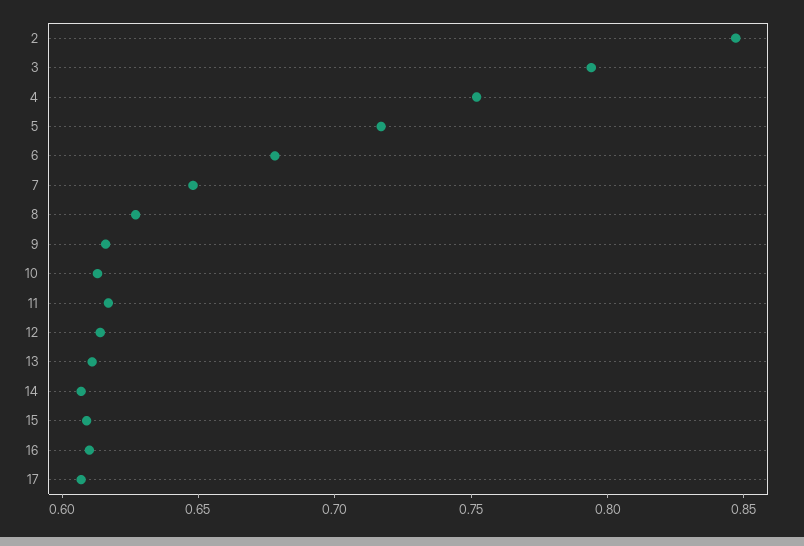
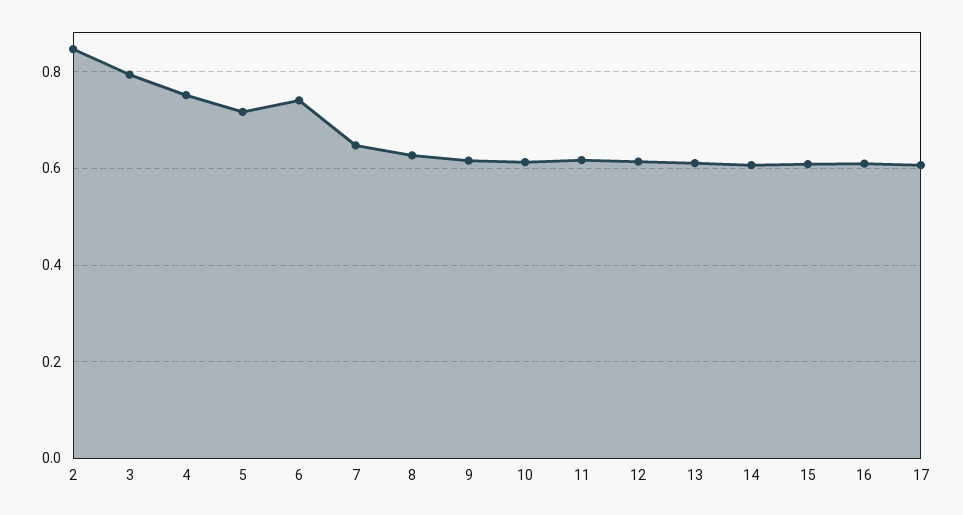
  {
    "2": 0.85,
    "3": 0.79,
    "4": 0.75,
    "5": 0.72,
-   "6": 0.68,
+   "6": 0.74,
    "7": 0.65,
    "8": 0.63,
    "9": 0.62,
    "10": 0.61,
    "11": 0.62,
    "12": 0.61,
    "13": 0.61,
    "14": 0.61,
    "15": 0.61,
    "16": 0.61,
    "17": 0.61
  }

